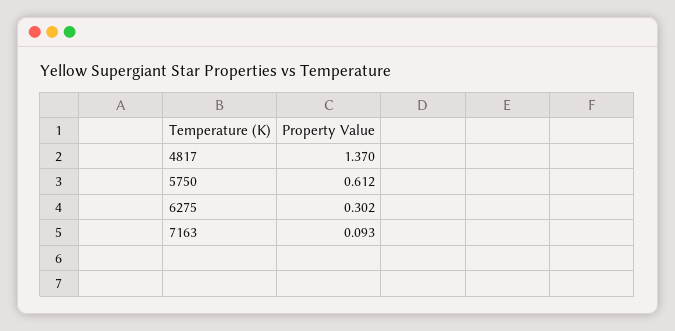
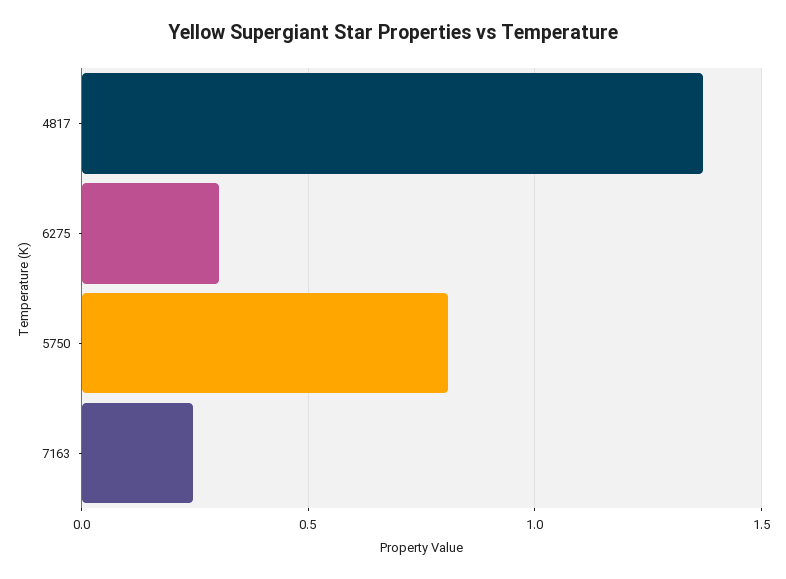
  {
    "4817": 1.37,
-   "5750": 0.612,
+   "5750": 0.8,
    "6275": 0.302,
-   "7163": 0.093
+   "7163": 0.25
  }

